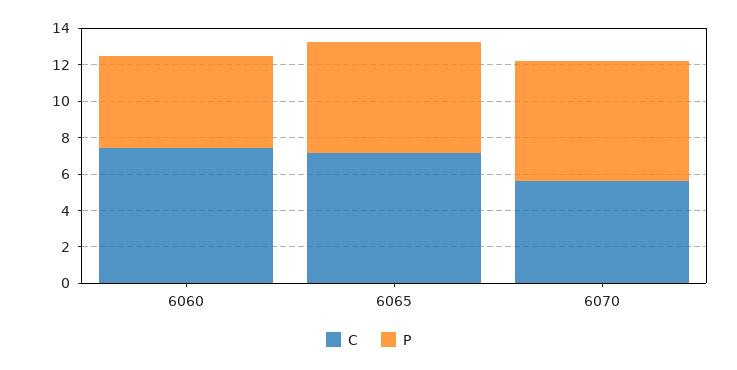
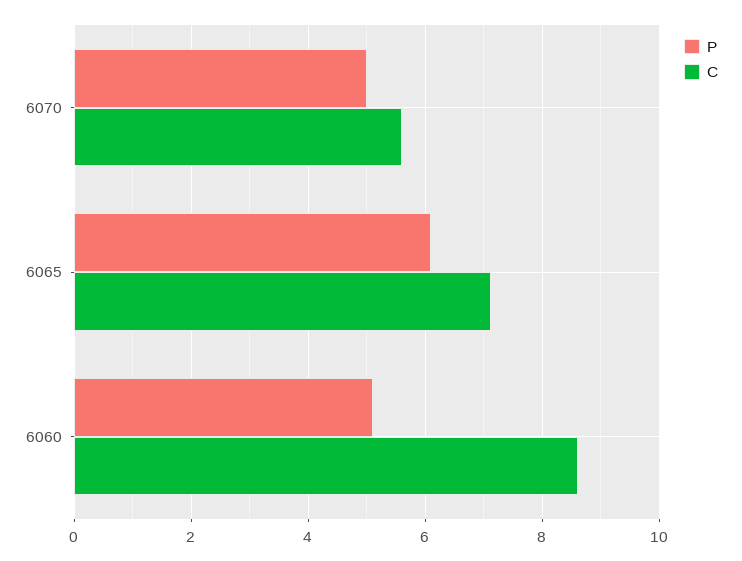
  {
    "C": {
-     "6060": 7.5,
+     "6060": 8.6,
      "6065": 7.2,
      "6070": 5.6
    },
    "P": {
      "6060": 5.2,
      "6065": 6.2,
-     "6070": 6.5
+     "6070": 5
    }
  }

